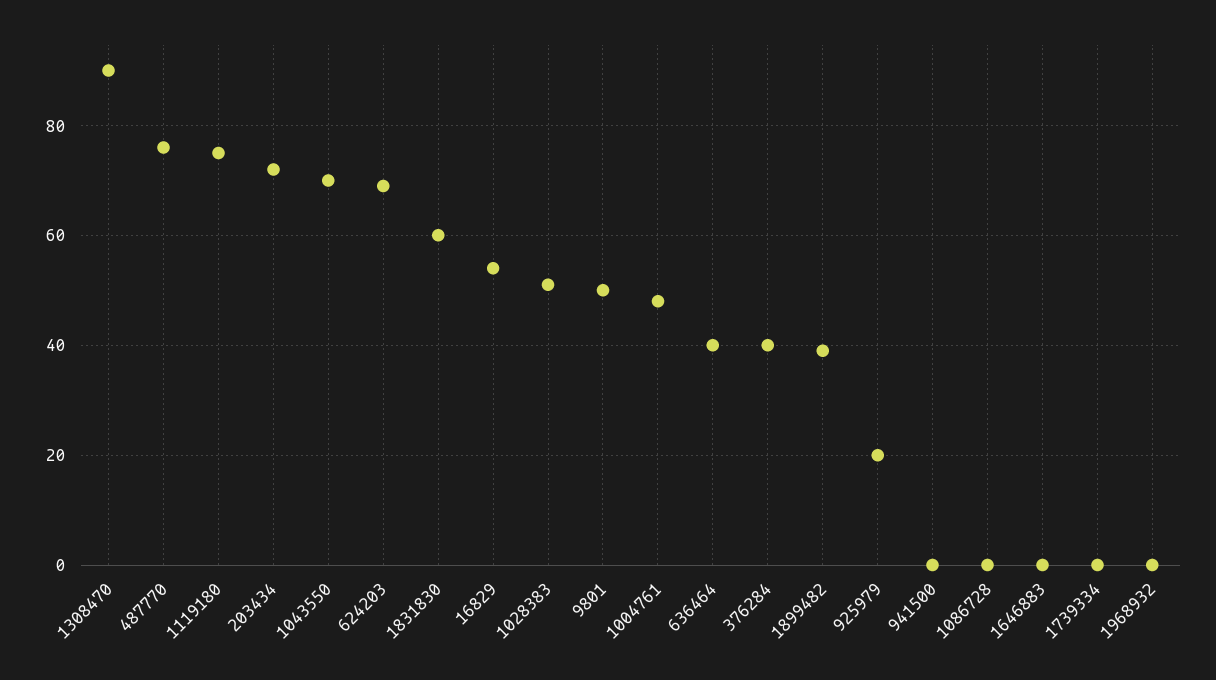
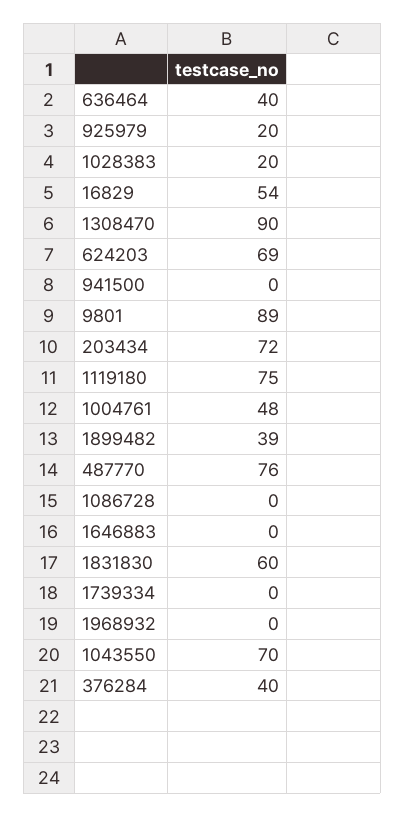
  {
    "1308470": 90,
    "487770": 76,
    "1119180": 75,
    "203434": 72,
    "1043550": 70,
    "624203": 69,
    "1831830": 60,
    "16829": 54,
-   "1028383": 50,
+   "1028383": 20,
-   "9801": 50,
+   "9801": 89,
    "1004761": 48,
    "636464": 40,
    "376284": 40,
    "1899482": 39,
    "925979": 20,
    "941500": 0,
    "1086728": 0,
    "1646883": 0,
    "1739334": 0,
    "1968932": 0
  }

